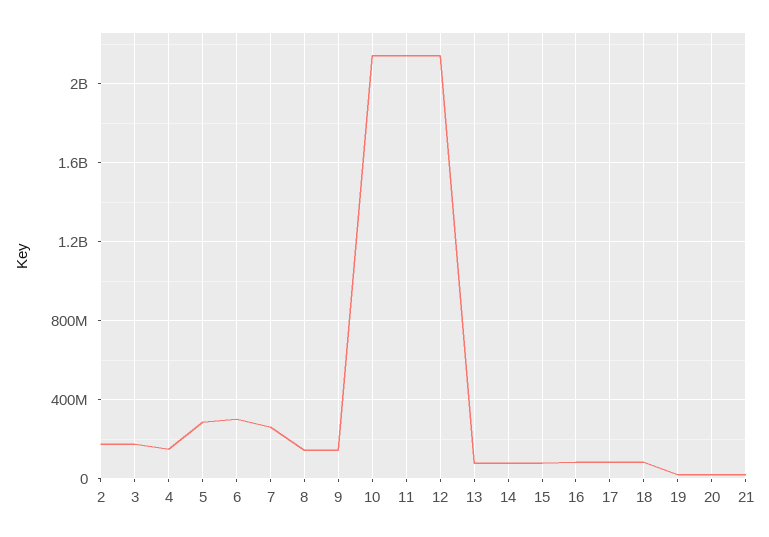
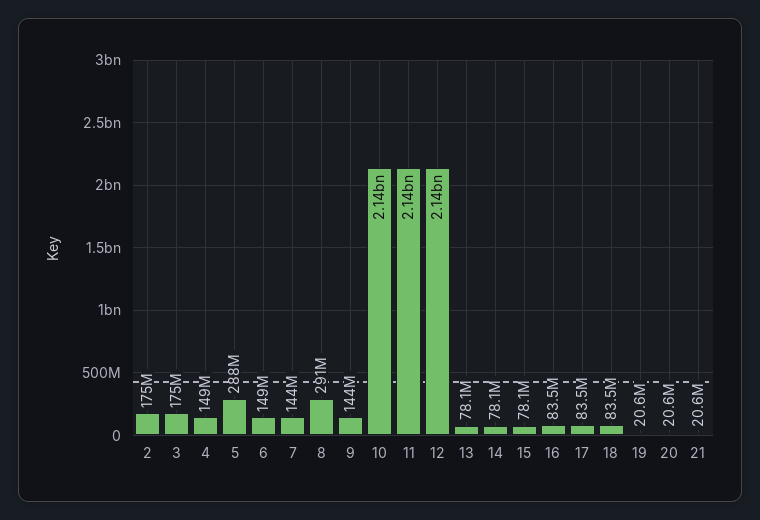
  {
    "2": 175000000,
    "3": 175000000,
    "4": 149000000,
    "5": 288000000,
-   "6": 300000000,
+   "6": 149000000,
-   "7": 250000000,
+   "7": 144000000,
-   "8": 150000000,
+   "8": 291000000,
    "9": 144000000,
    "10": 2140000000,
    "11": 2140000000,
    "12": 2140000000,
    "13": 78100000,
    "14": 78100000,
    "15": 78100000,
    "16": 83500000,
    "17": 83500000,
    "18": 83500000,
    "19": 20600000,
    "20": 20600000,
    "21": 20600000
  }

